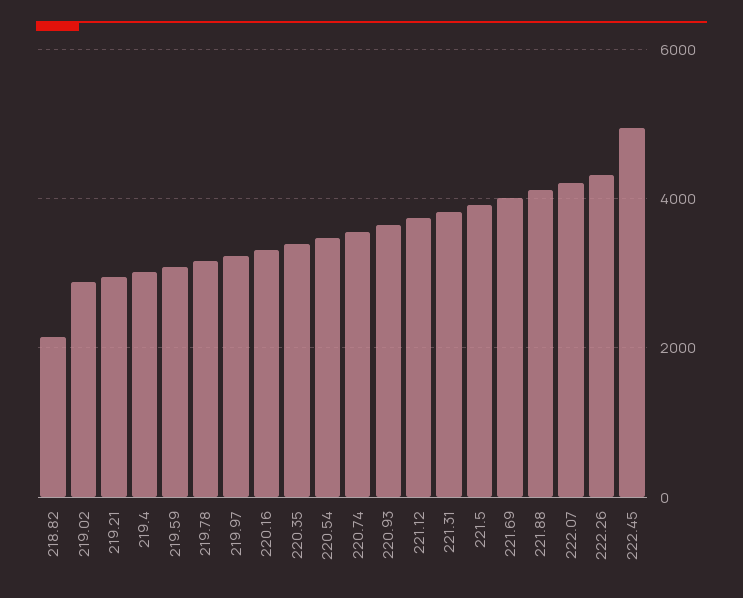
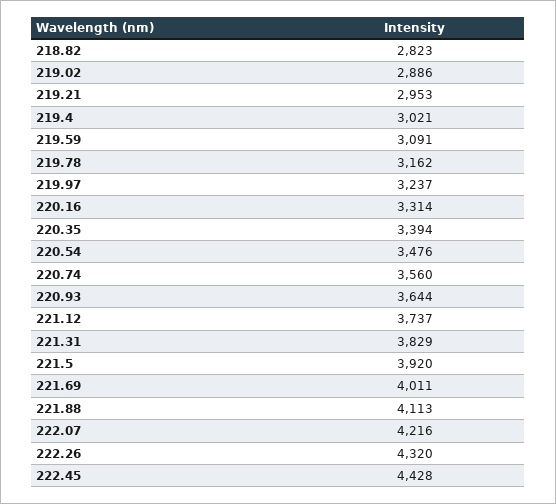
  {
-   "218.82": 2200,
+   "218.82": 2823,
    "219.02": 2886,
    "219.21": 2953,
    "219.4": 3021,
    "219.59": 3091,
    "219.78": 3162,
    "219.97": 3237,
    "220.16": 3314,
    "220.35": 3394,
    "220.54": 3476,
    "220.74": 3560,
    "220.93": 3644,
    "221.12": 3737,
    "221.31": 3829,
    "221.5": 3920,
    "221.69": 4011,
    "221.88": 4113,
    "222.07": 4216,
    "222.26": 4320,
-   "222.45": 5000
+   "222.45": 4428
  }

